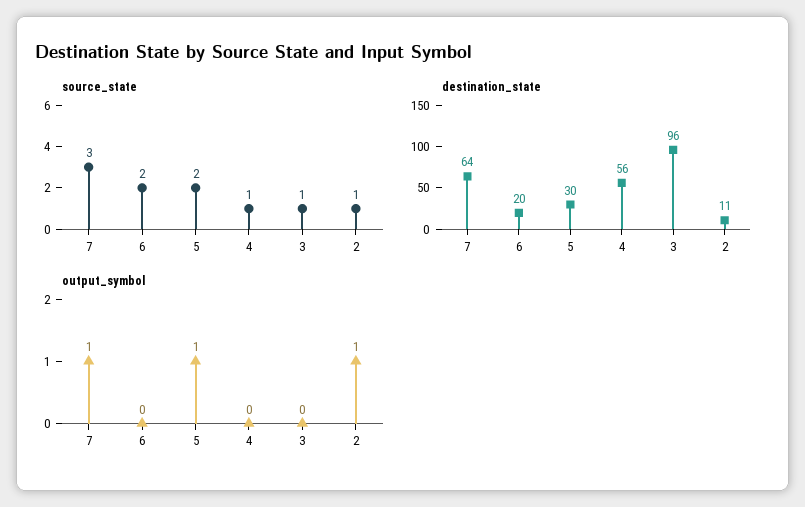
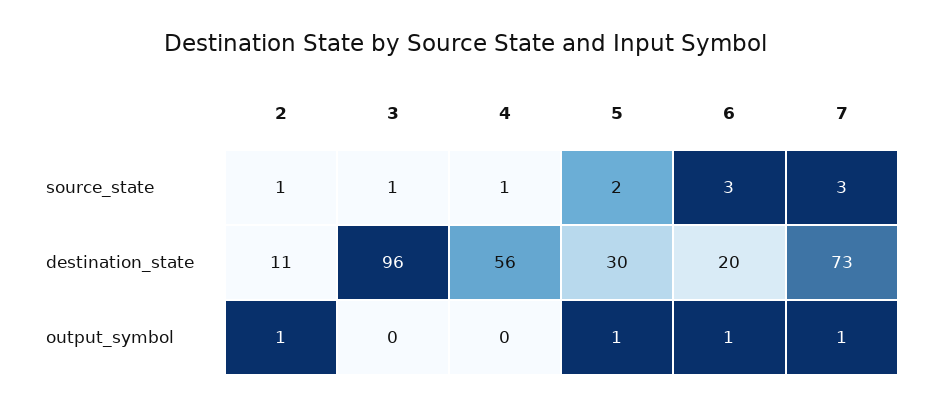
  {
    "source_state": {
      "7": 3,
-     "6": 2,
+     "6": 3,
      "5": 2,
      "4": 1,
      "3": 1,
      "2": 1
    },
    "destination_state": {
-     "7": 64,
+     "7": 73,
      "6": 20,
      "5": 30,
      "4": 56,
      "3": 96,
      "2": 11
    },
    "output_symbol": {
      "7": 1,
-     "6": 0,
+     "6": 1,
      "5": 1,
      "4": 0,
      "3": 0,
      "2": 1
    }
  }

